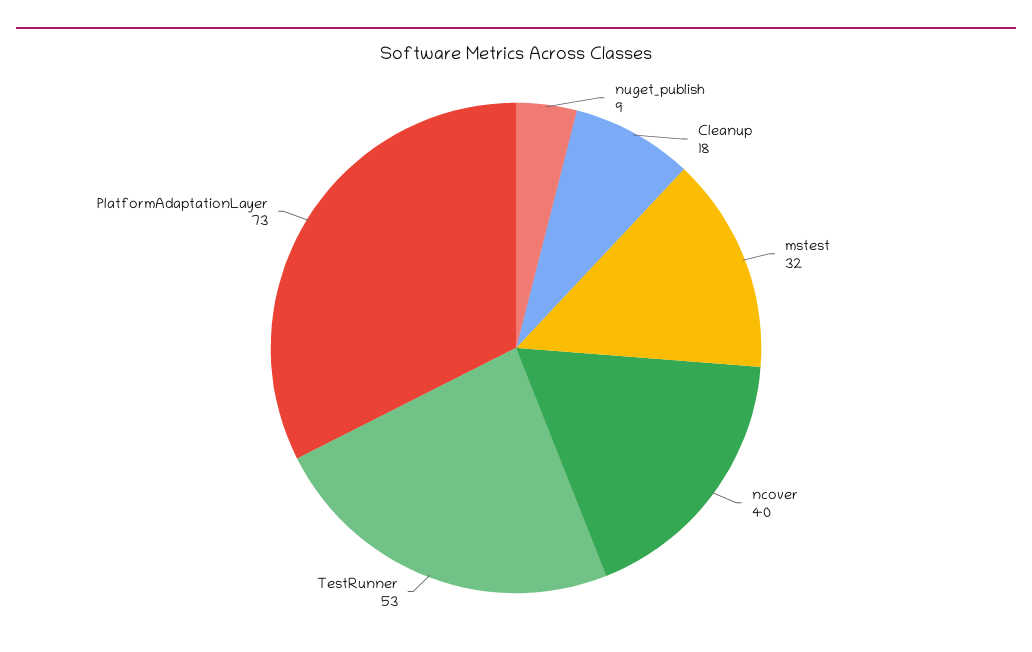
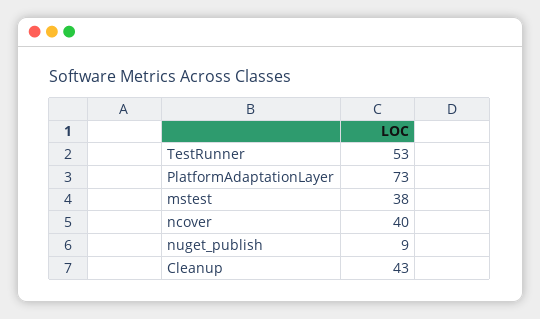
  {
    "nuget_publish": 9,
-   "Cleanup": 18,
+   "Cleanup": 43,
-   "mstest": 32,
+   "mstest": 38,
    "ncover": 40,
    "TestRunner": 53,
    "PlatformAdaptationLayer": 73
  }

